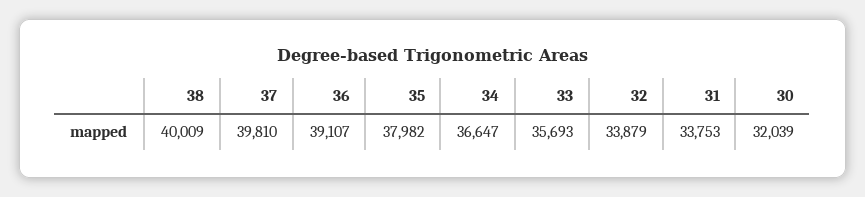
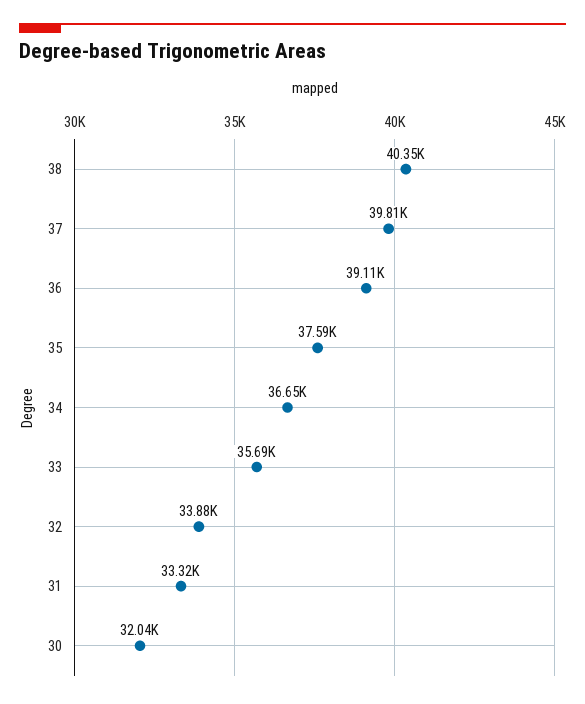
  {
-   "38": 40009,
+   "38": 40350,
    "37": 39810,
    "36": 39107,
-   "35": 37982,
+   "35": 37590,
    "34": 36647,
    "33": 35693,
    "32": 33879,
-   "31": 33753,
+   "31": 33320,
    "30": 32039
  }

